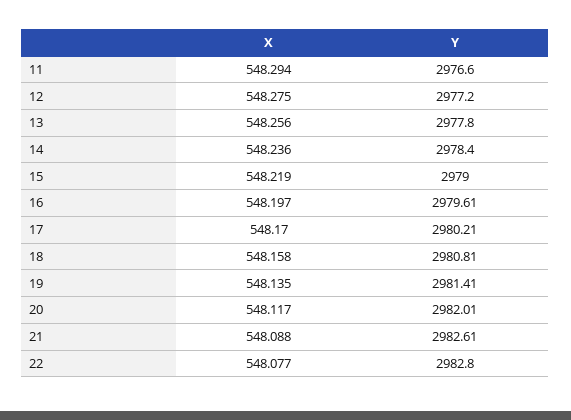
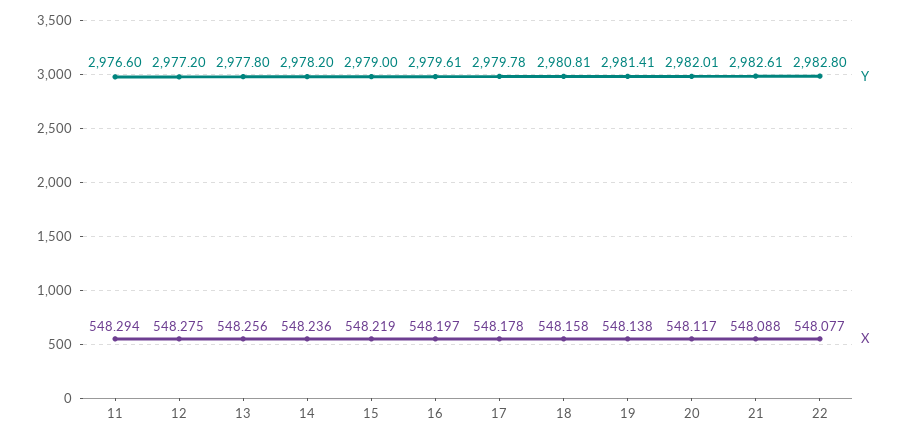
  {
    "X": {
      "11": 548.294,
      "12": 548.275,
      "13": 548.256,
      "14": 548.236,
      "15": 548.219,
      "16": 548.197,
-     "17": 548.17,
+     "17": 548.178,
      "18": 548.158,
-     "19": 548.135,
+     "19": 548.138,
      "20": 548.117,
      "21": 548.088,
      "22": 548.077
    },
    "Y": {
      "11": 2976.6,
      "12": 2977.2,
      "13": 2977.8,
-     "14": 2978.4,
+     "14": 2978.2,
      "15": 2979,
      "16": 2979.61,
-     "17": 2980.21,
+     "17": 2979.78,
      "18": 2980.81,
      "19": 2981.41,
      "20": 2982.01,
      "21": 2982.61,
      "22": 2982.8
    }
  }

